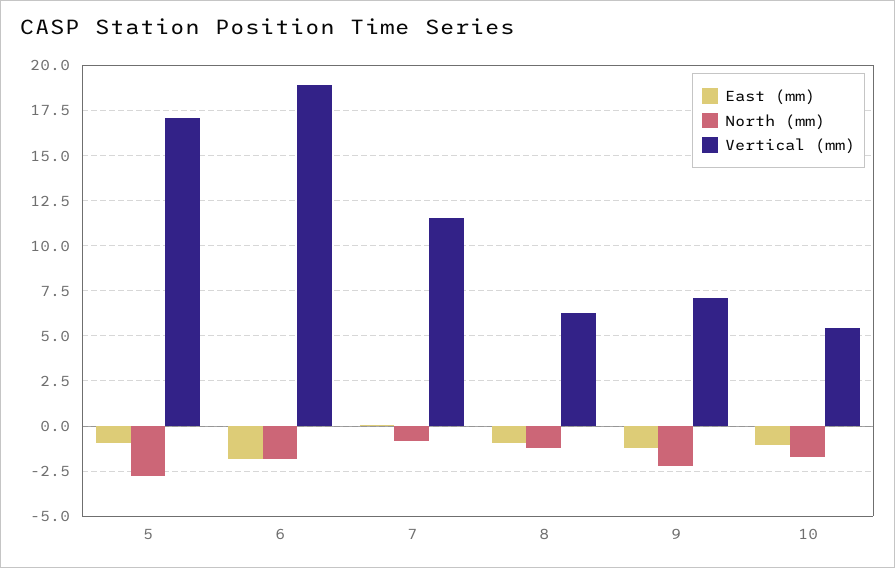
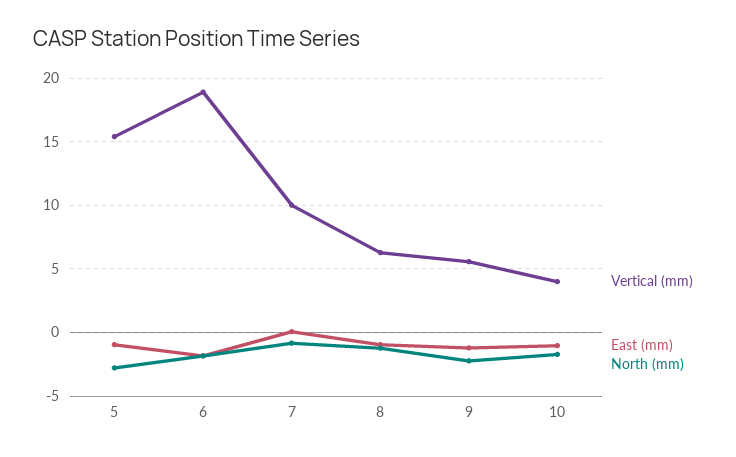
  {
    "East (mm)": {
      "5": -1,
      "6": -2,
      "7": 0,
      "8": -1,
      "9": -1,
      "10": -1
    },
    "North (mm)": {
      "5": -3,
      "6": -2,
      "7": -1,
      "8": -1,
      "9": -2,
      "10": -1.5
    },
    "Vertical (mm)": {
-     "5": 17,
+     "5": 15.5,
      "6": 19,
-     "7": 11.5,
+     "7": 10,
      "8": 6.5,
-     "9": 7,
+     "9": 5.5,
-     "10": 5.5
+     "10": 4
    }
  }

